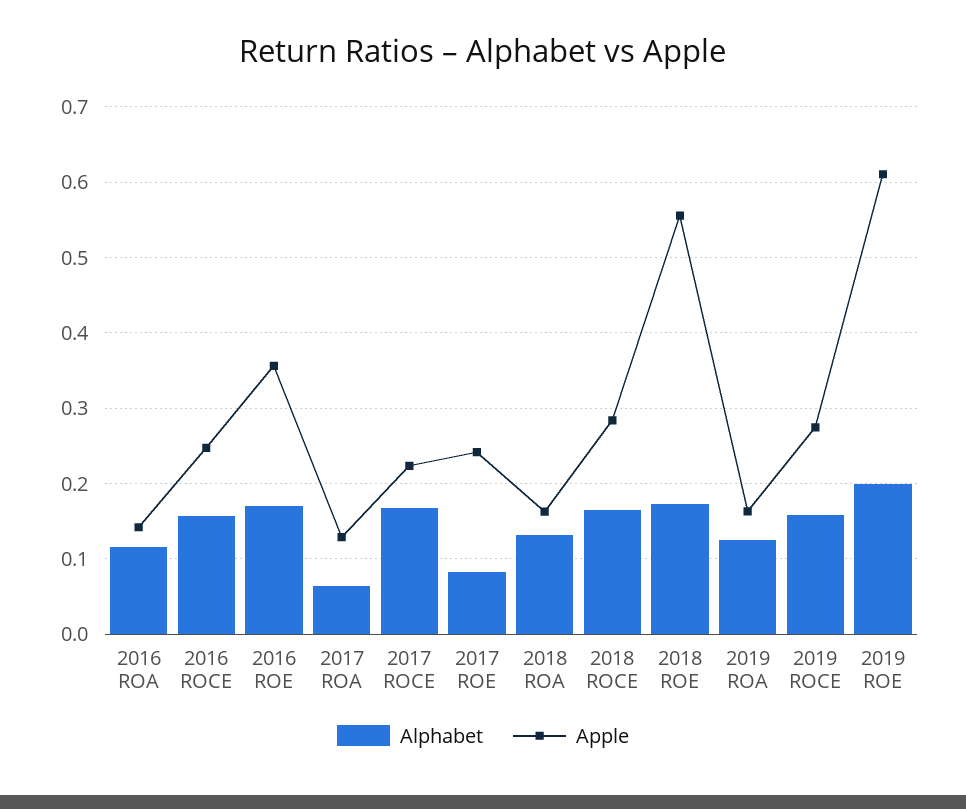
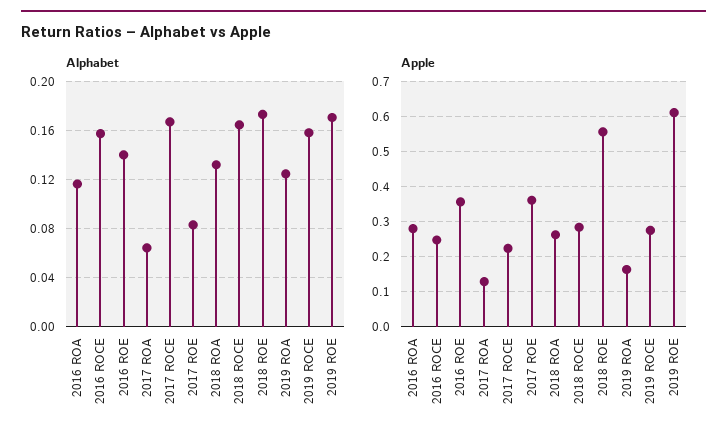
  {
    "Alphabet": {
      "2016 ROA": 0.115,
      "2016 ROCE": 0.155,
-     "2016 ROE": 0.17,
+     "2016 ROE": 0.14,
      "2017 ROA": 0.065,
      "2017 ROCE": 0.165,
      "2017 ROE": 0.085,
      "2018 ROA": 0.13,
      "2018 ROCE": 0.165,
      "2018 ROE": 0.175,
      "2019 ROA": 0.125,
      "2019 ROCE": 0.16,
-     "2019 ROE": 0.2
+     "2019 ROE": 0.17
    },
    "Apple": {
-     "2016 ROA": 0.14,
+     "2016 ROA": 0.28,
      "2016 ROCE": 0.25,
      "2016 ROE": 0.36,
      "2017 ROA": 0.13,
      "2017 ROCE": 0.22,
-     "2017 ROE": 0.24,
+     "2017 ROE": 0.36,
-     "2018 ROA": 0.16,
+     "2018 ROA": 0.26,
      "2018 ROCE": 0.28,
      "2018 ROE": 0.56,
      "2019 ROA": 0.16,
      "2019 ROCE": 0.27,
      "2019 ROE": 0.61
    }
  }

